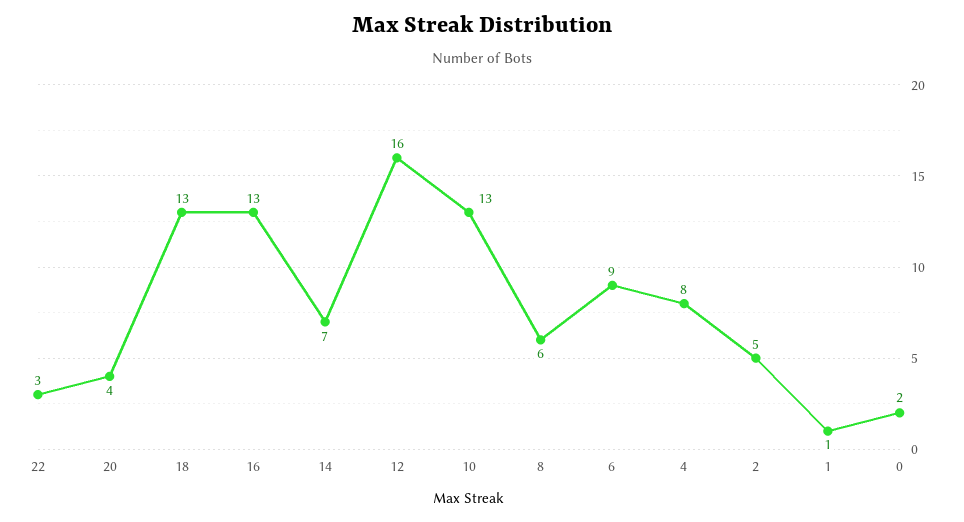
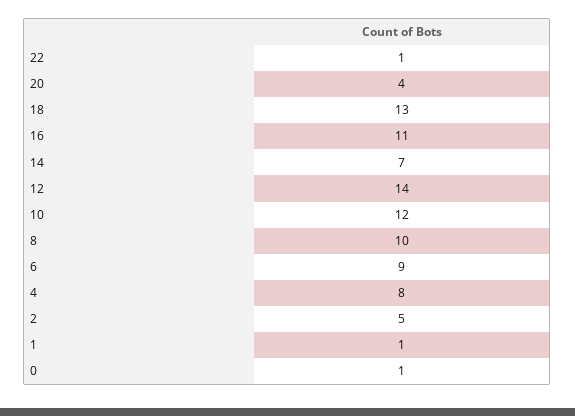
  {
-   "22": 3,
+   "22": 1,
    "20": 4,
    "18": 13,
-   "16": 13,
+   "16": 11,
    "14": 7,
-   "12": 16,
+   "12": 14,
-   "10": 13,
+   "10": 12,
-   "8": 6,
+   "8": 10,
    "6": 9,
    "4": 8,
    "2": 5,
    "1": 1,
-   "0": 2
+   "0": 1
  }

